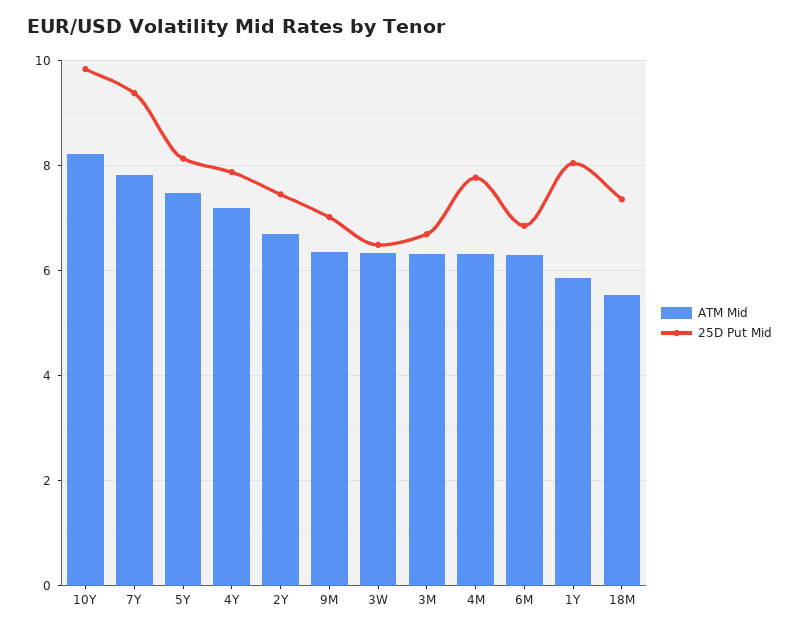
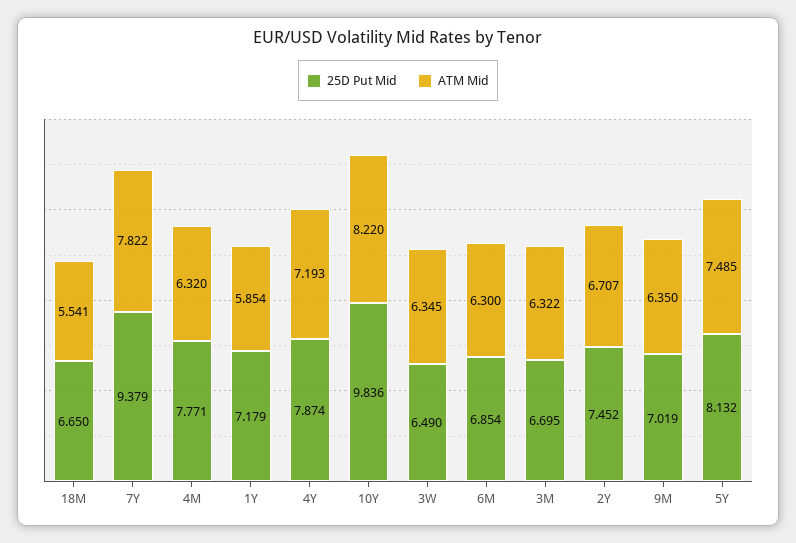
  {
    "ATM Mid": {
      "10Y": 8.22,
      "7Y": 7.822,
      "5Y": 7.485,
      "4Y": 7.193,
      "2Y": 6.707,
      "9M": 6.35,
      "3W": 6.345,
      "3M": 6.322,
      "4M": 6.32,
      "6M": 6.3,
      "1Y": 5.854,
      "18M": 5.541
    },
    "25D Put Mid": {
      "10Y": 9.836,
      "7Y": 9.379,
      "5Y": 8.132,
      "4Y": 7.874,
      "2Y": 7.452,
      "9M": 7.019,
      "3W": 6.49,
      "3M": 6.695,
      "4M": 7.771,
      "6M": 6.854,
-     "1Y": 8,
+     "1Y": 7.179,
-     "18M": 7.4
+     "18M": 6.65
    }
  }

